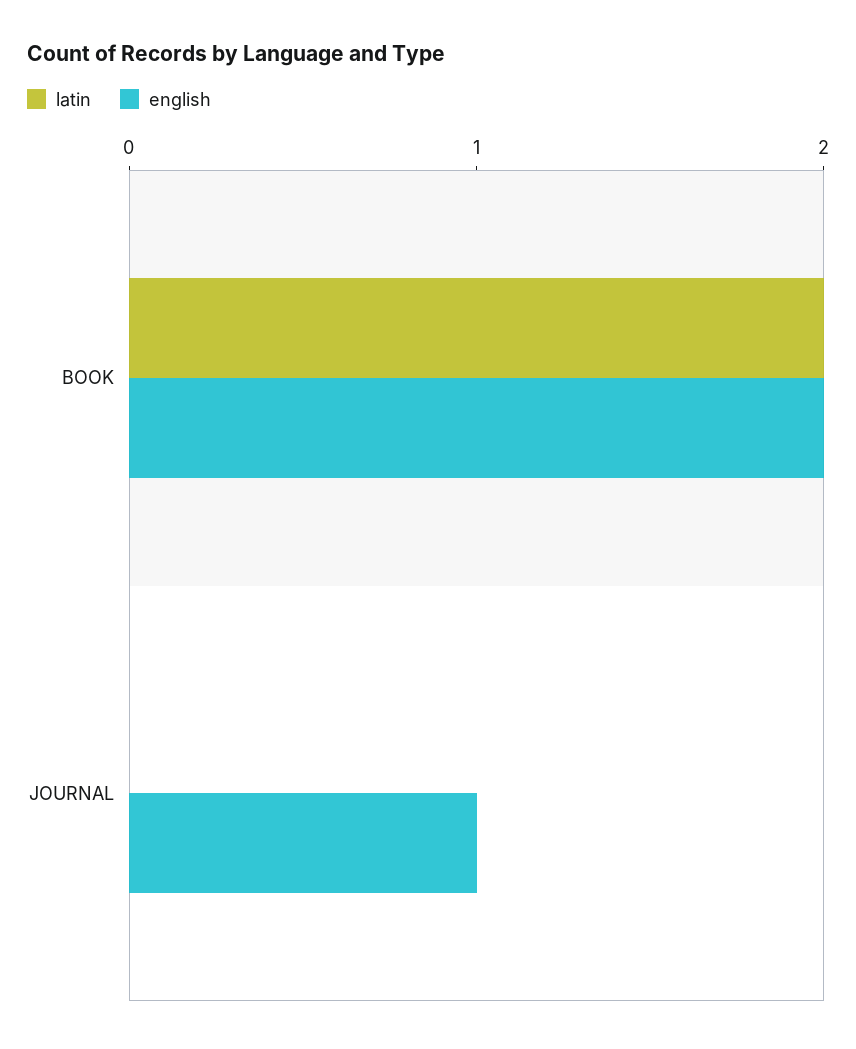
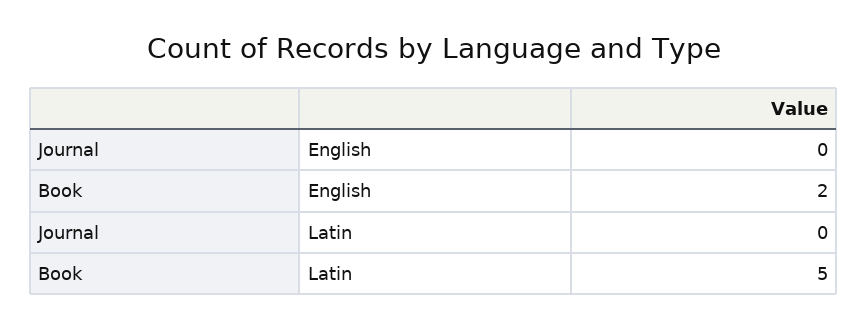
  {
    "latin": {
-     "BOOK": 2,
+     "BOOK": 5,
      "JOURNAL": 0
    },
    "english": {
      "BOOK": 2,
-     "JOURNAL": 1
+     "JOURNAL": 0
    }
  }

